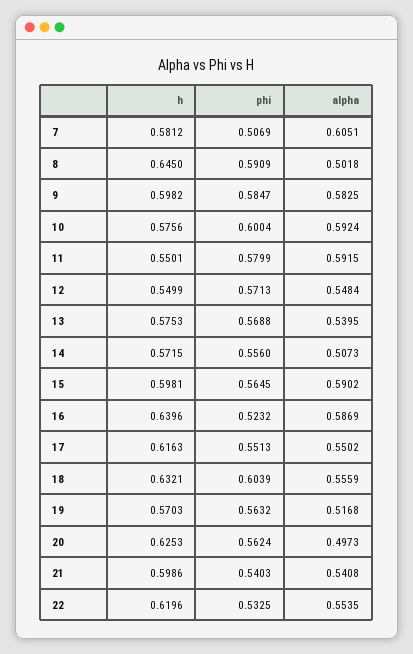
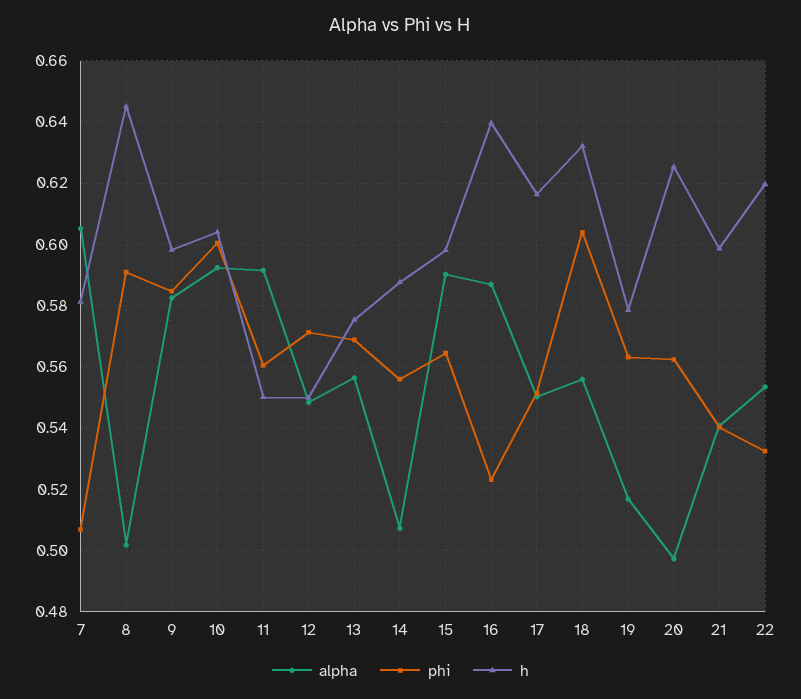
  {
    "h": {
      "7": 0.5812,
      "8": 0.645,
      "9": 0.5982,
-     "10": 0.5756,
+     "10": 0.604,
      "11": 0.5501,
      "12": 0.5499,
      "13": 0.5753,
-     "14": 0.5715,
+     "14": 0.588,
      "15": 0.5981,
      "16": 0.6396,
      "17": 0.6163,
      "18": 0.6321,
-     "19": 0.5703,
+     "19": 0.578,
      "20": 0.6253,
      "21": 0.5986,
      "22": 0.6196
    },
    "phi": {
      "7": 0.5069,
      "8": 0.5909,
      "9": 0.5847,
      "10": 0.6004,
-     "11": 0.5799,
+     "11": 0.56,
      "12": 0.5713,
      "13": 0.5688,
      "14": 0.556,
      "15": 0.5645,
      "16": 0.5232,
      "17": 0.5513,
      "18": 0.6039,
      "19": 0.5632,
      "20": 0.5624,
      "21": 0.5403,
      "22": 0.5325
    },
    "alpha": {
      "7": 0.6051,
      "8": 0.5018,
      "9": 0.5825,
      "10": 0.5924,
      "11": 0.5915,
      "12": 0.5484,
-     "13": 0.5395,
+     "13": 0.556,
      "14": 0.5073,
      "15": 0.5902,
      "16": 0.5869,
      "17": 0.5502,
      "18": 0.5559,
      "19": 0.5168,
      "20": 0.4973,
      "21": 0.5408,
      "22": 0.5535
    }
  }

